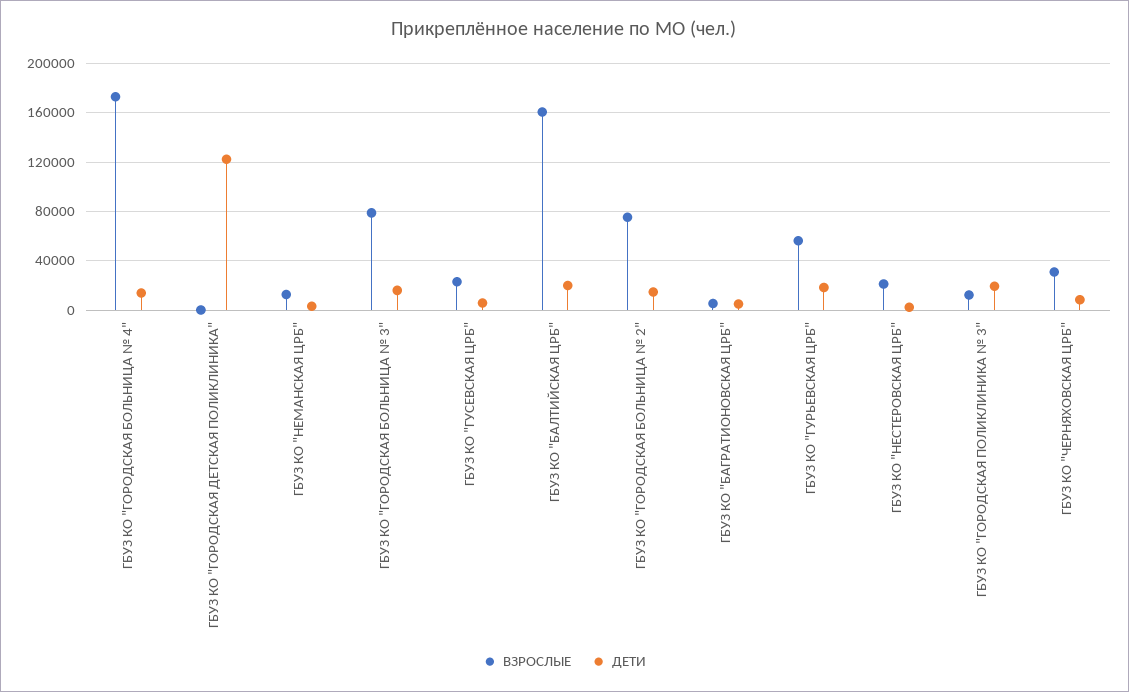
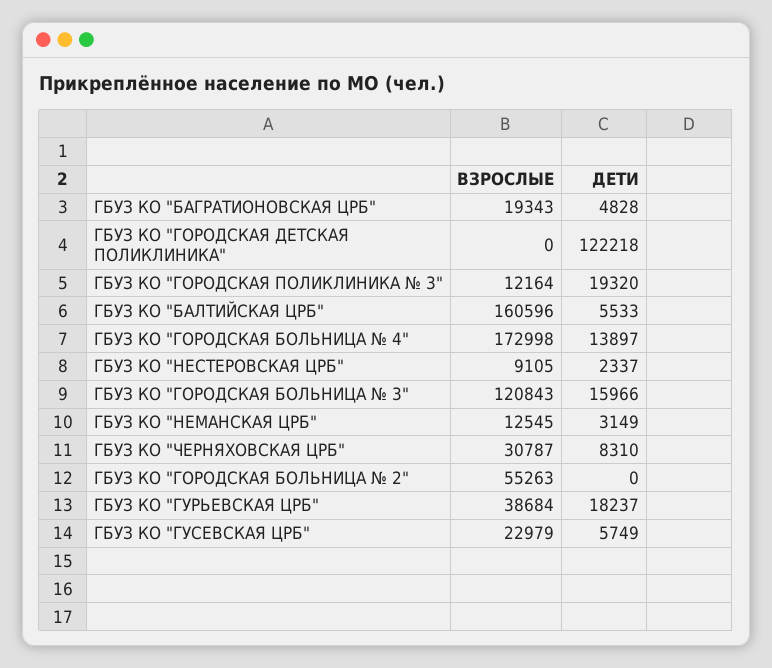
  {
    "ВЗРОСЛЫЕ": {
      "ГБУЗ КО \"ГОРОДСКАЯ БОЛЬНИЦА № 4\"": 172998,
      "ГБУЗ КО \"ГОРОДСКАЯ ДЕТСКАЯ ПОЛИКЛИНИКА\"": 0,
      "ГБУЗ КО \"НЕМАНСКАЯ ЦРБ\"": 12545,
-     "ГБУЗ КО \"ГОРОДСКАЯ БОЛЬНИЦА № 3\"": 80000,
+     "ГБУЗ КО \"ГОРОДСКАЯ БОЛЬНИЦА № 3\"": 120843,
      "ГБУЗ КО \"ГУСЕВСКАЯ ЦРБ\"": 22979,
      "ГБУЗ КО \"БАЛТИЙСКАЯ ЦРБ\"": 160596,
-     "ГБУЗ КО \"ГОРОДСКАЯ БОЛЬНИЦА № 2\"": 75000,
+     "ГБУЗ КО \"ГОРОДСКАЯ БОЛЬНИЦА № 2\"": 55263,
-     "ГБУЗ КО \"БАГРАТИОНОВСКАЯ ЦРБ\"": 5000,
+     "ГБУЗ КО \"БАГРАТИОНОВСКАЯ ЦРБ\"": 19343,
-     "ГБУЗ КО \"ГУРЬЕВСКАЯ ЦРБ\"": 55000,
+     "ГБУЗ КО \"ГУРЬЕВСКАЯ ЦРБ\"": 38684,
-     "ГБУЗ КО \"НЕСТЕРОВСКАЯ ЦРБ\"": 20000,
+     "ГБУЗ КО \"НЕСТЕРОВСКАЯ ЦРБ\"": 9105,
      "ГБУЗ КО \"ГОРОДСКАЯ ПОЛИКЛИНИКА № 3\"": 12164,
      "ГБУЗ КО \"ЧЕРНЯХОВСКАЯ ЦРБ\"": 30787
    },
    "ДЕТИ": {
      "ГБУЗ КО \"ГОРОДСКАЯ БОЛЬНИЦА № 4\"": 13897,
      "ГБУЗ КО \"ГОРОДСКАЯ ДЕТСКАЯ ПОЛИКЛИНИКА\"": 122218,
      "ГБУЗ КО \"НЕМАНСКАЯ ЦРБ\"": 3149,
      "ГБУЗ КО \"ГОРОДСКАЯ БОЛЬНИЦА № 3\"": 15966,
      "ГБУЗ КО \"ГУСЕВСКАЯ ЦРБ\"": 5749,
-     "ГБУЗ КО \"БАЛТИЙСКАЯ ЦРБ\"": 20000,
+     "ГБУЗ КО \"БАЛТИЙСКАЯ ЦРБ\"": 5533,
-     "ГБУЗ КО \"ГОРОДСКАЯ БОЛЬНИЦА № 2\"": 15000,
+     "ГБУЗ КО \"ГОРОДСКАЯ БОЛЬНИЦА № 2\"": 0,
      "ГБУЗ КО \"БАГРАТИОНОВСКАЯ ЦРБ\"": 4828,
      "ГБУЗ КО \"ГУРЬЕВСКАЯ ЦРБ\"": 18237,
      "ГБУЗ КО \"НЕСТЕРОВСКАЯ ЦРБ\"": 2337,
      "ГБУЗ КО \"ГОРОДСКАЯ ПОЛИКЛИНИКА № 3\"": 19320,
      "ГБУЗ КО \"ЧЕРНЯХОВСКАЯ ЦРБ\"": 8310
    }
  }

